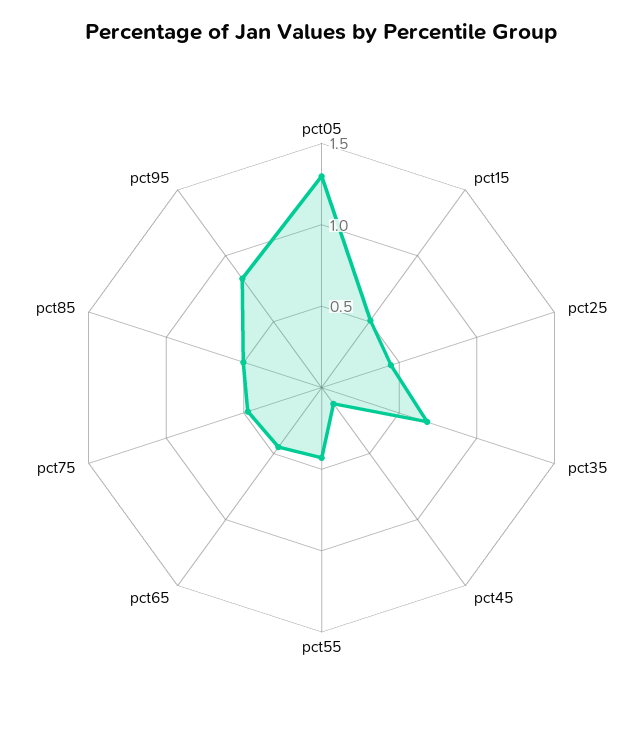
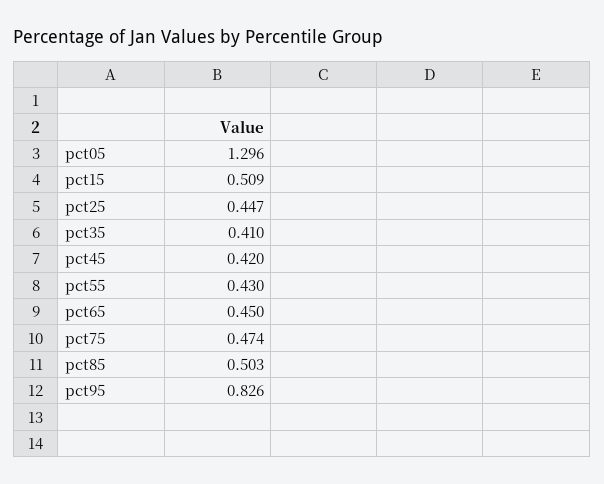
  {
    "pct05": 1.296,
    "pct15": 0.509,
    "pct25": 0.447,
-   "pct35": 0.7,
+   "pct35": 0.41,
-   "pct45": 0.1,
+   "pct45": 0.42,
    "pct55": 0.43,
    "pct65": 0.45,
    "pct75": 0.474,
    "pct85": 0.503,
    "pct95": 0.826
  }

